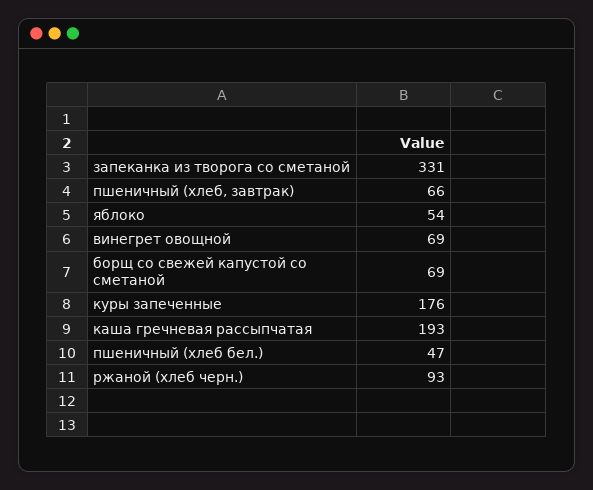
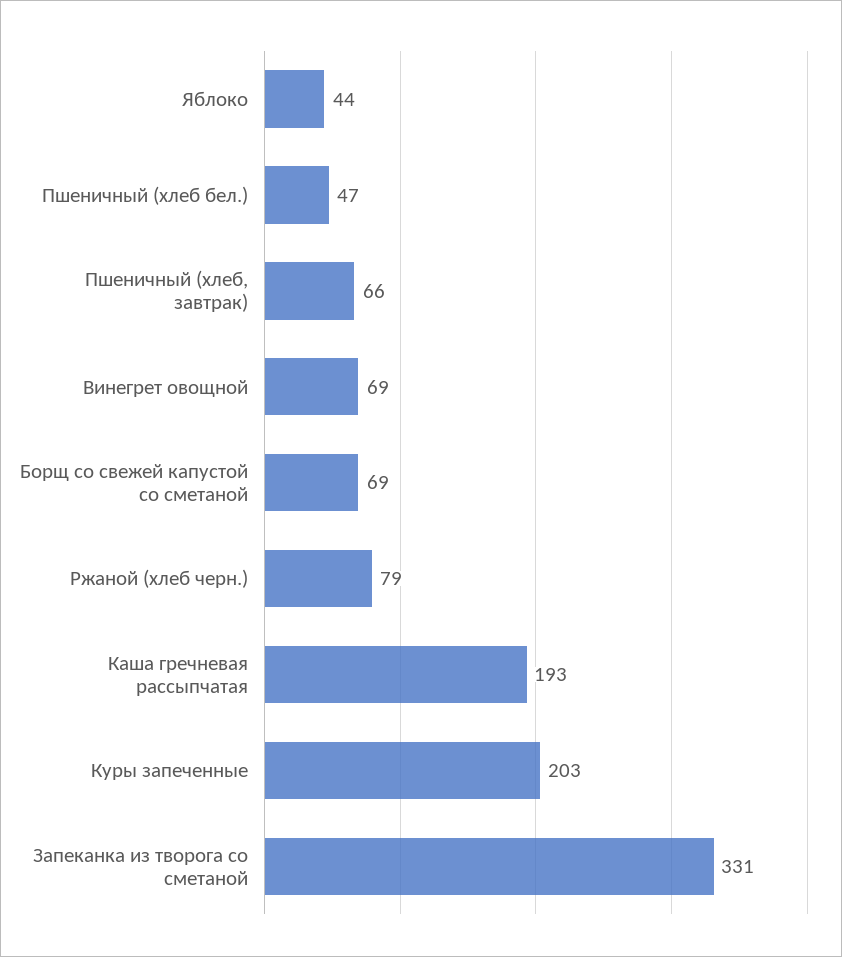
  {
    "запеканка из творога со сметаной": 331,
    "пшеничный (хлеб, завтрак)": 66,
-   "яблоко": 54,
+   "яблоко": 44,
    "винегрет овощной": 69,
    "борщ со свежей капустой со сметаной": 69,
-   "куры запеченные": 176,
+   "куры запеченные": 203,
    "каша гречневая рассыпчатая": 193,
    "пшеничный (хлеб бел.)": 47,
-   "ржаной (хлеб черн.)": 93
+   "ржаной (хлеб черн.)": 79
  }

